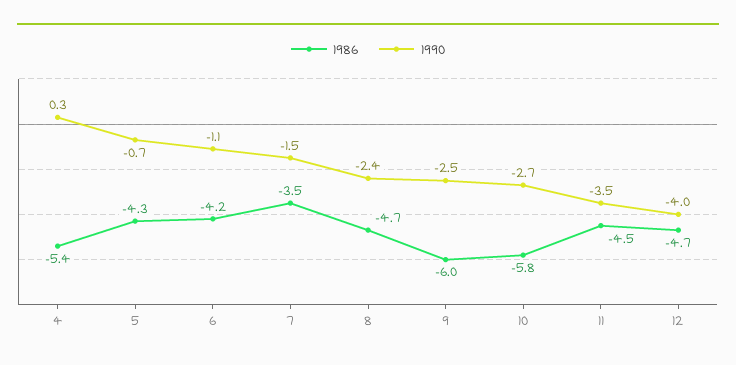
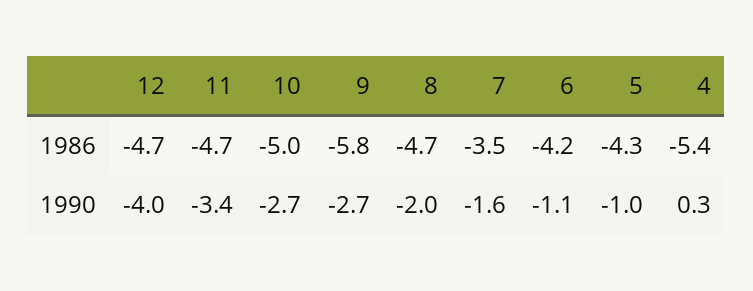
  {
    "1986": {
      "4": -5.4,
      "5": -4.3,
      "6": -4.2,
      "7": -3.5,
      "8": -4.7,
-     "9": -6,
+     "9": -5.8,
-     "10": -5.8,
+     "10": -5,
-     "11": -4.5,
+     "11": -4.7,
      "12": -4.7
    },
    "1990": {
      "4": 0.3,
-     "5": -0.7,
+     "5": -1,
      "6": -1.1,
-     "7": -1.5,
+     "7": -1.6,
-     "8": -2.4,
+     "8": -2,
-     "9": -2.5,
+     "9": -2.7,
      "10": -2.7,
-     "11": -3.5,
+     "11": -3.4,
      "12": -4
    }
  }

